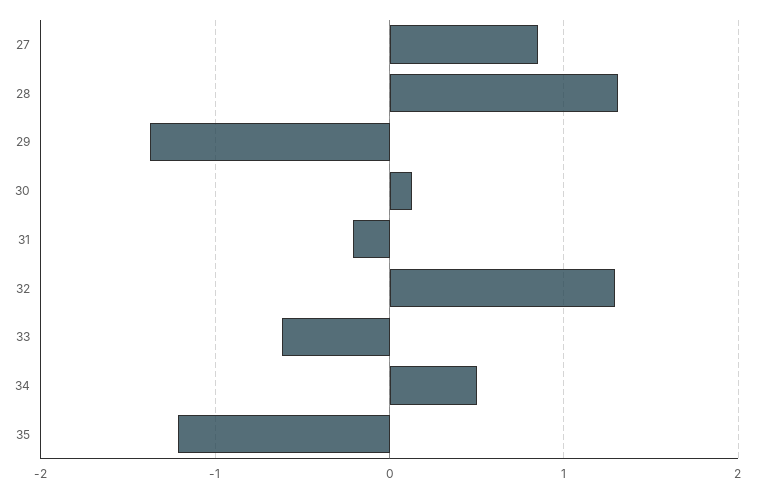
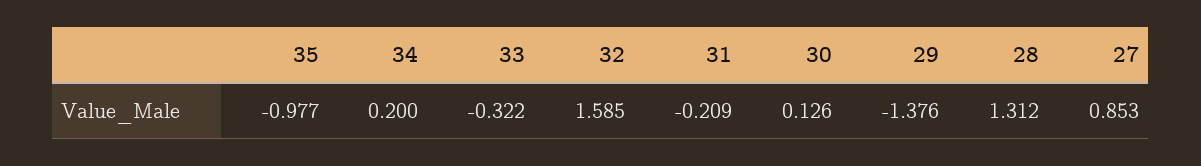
  {
    "27": 0.853,
    "28": 1.312,
    "29": -1.376,
    "30": 0.126,
    "31": -0.209,
-   "32": 1.3,
+   "32": 1.585,
-   "33": -0.6,
+   "33": -0.322,
-   "34": 0.5,
+   "34": 0.2,
-   "35": -1.2
+   "35": -0.977
  }

